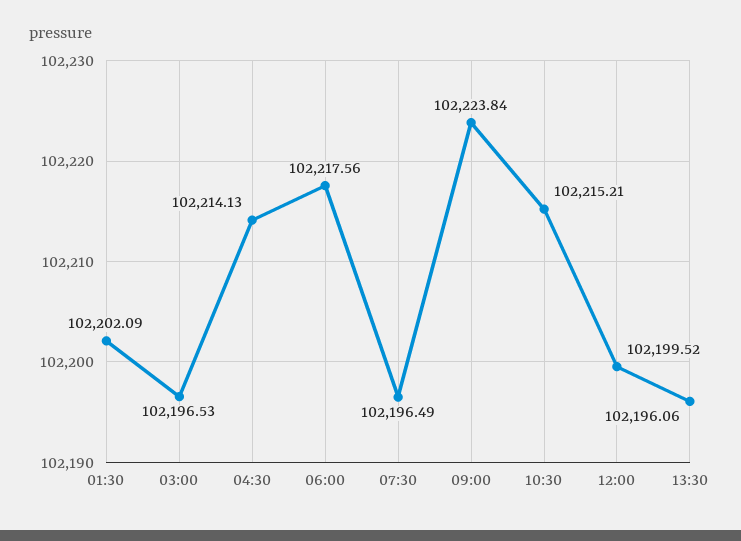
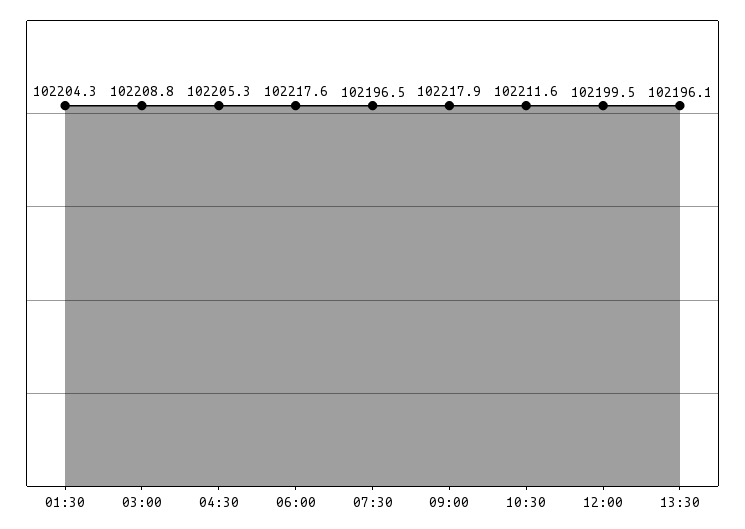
  {
-   "01:30": 102202.09,
+   "01:30": 102204.3,
-   "03:00": 102196.53,
+   "03:00": 102208.8,
-   "04:30": 102214.13,
+   "04:30": 102205.3,
    "06:00": 102217.56,
    "07:30": 102196.49,
-   "09:00": 102223.84,
+   "09:00": 102217.9,
-   "10:30": 102215.21,
+   "10:30": 102211.6,
    "12:00": 102199.52,
    "13:30": 102196.06
  }

